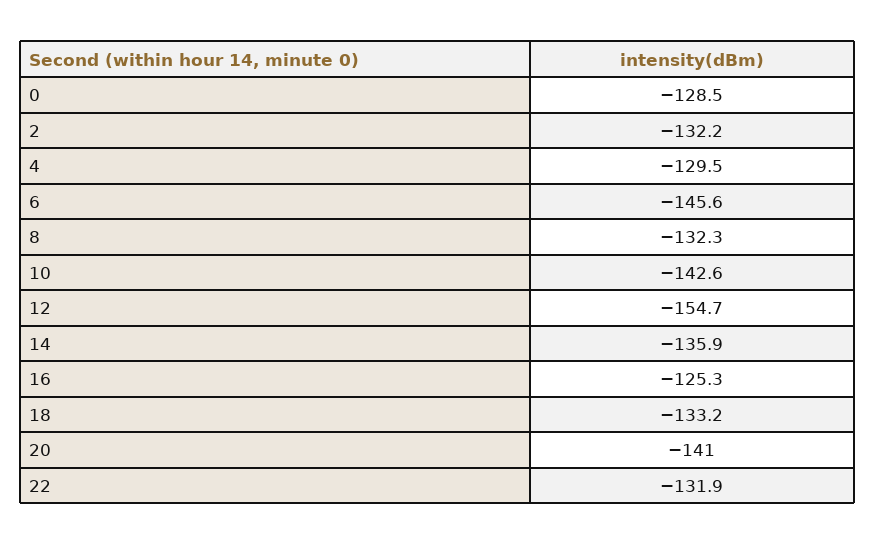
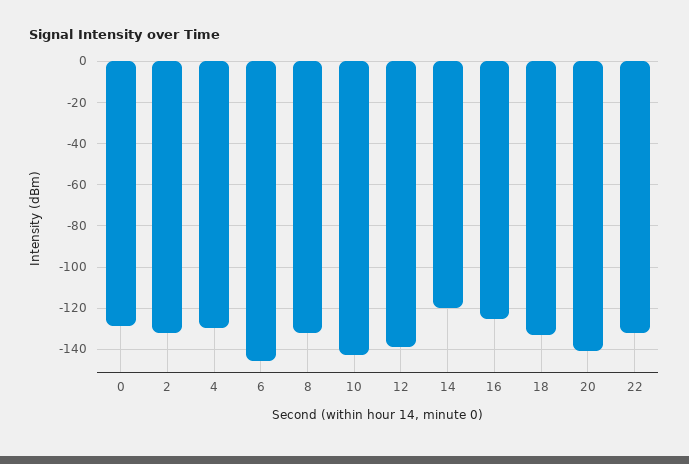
  {
    "0": -128.5,
    "2": -132.2,
    "4": -129.5,
    "6": -145.6,
    "8": -132.3,
    "10": -142.6,
-   "12": -154.7,
+   "12": -140,
-   "14": -135.9,
+   "14": -120,
    "16": -125.3,
    "18": -133.2,
    "20": -141,
    "22": -131.9
  }

